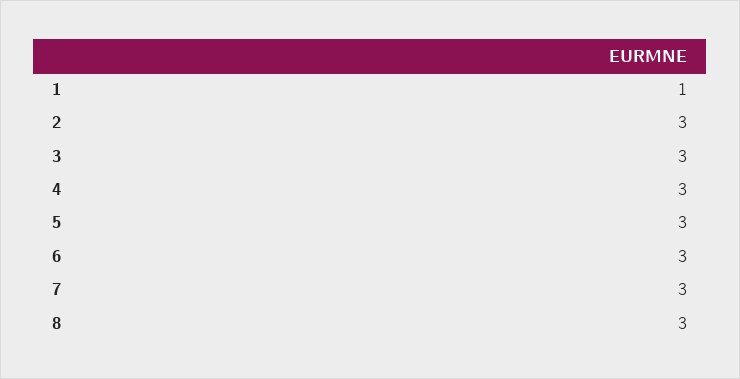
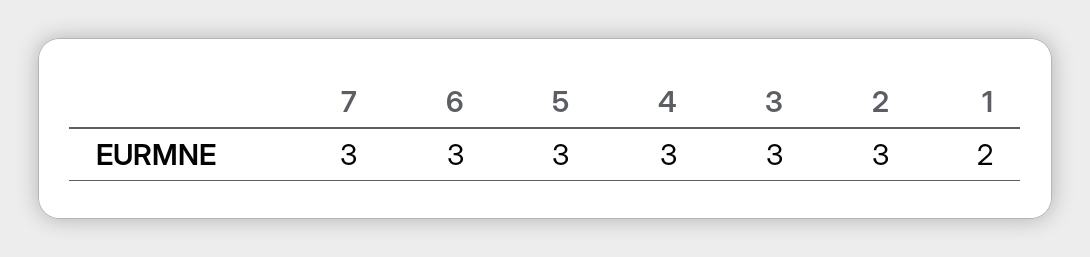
  {
-   "1": 1,
+   "1": 2,
    "2": 3,
    "3": 3,
    "4": 3,
    "5": 3,
    "6": 3,
-   "7": 3,
+   "7": 3
-   "8": 3
  }

